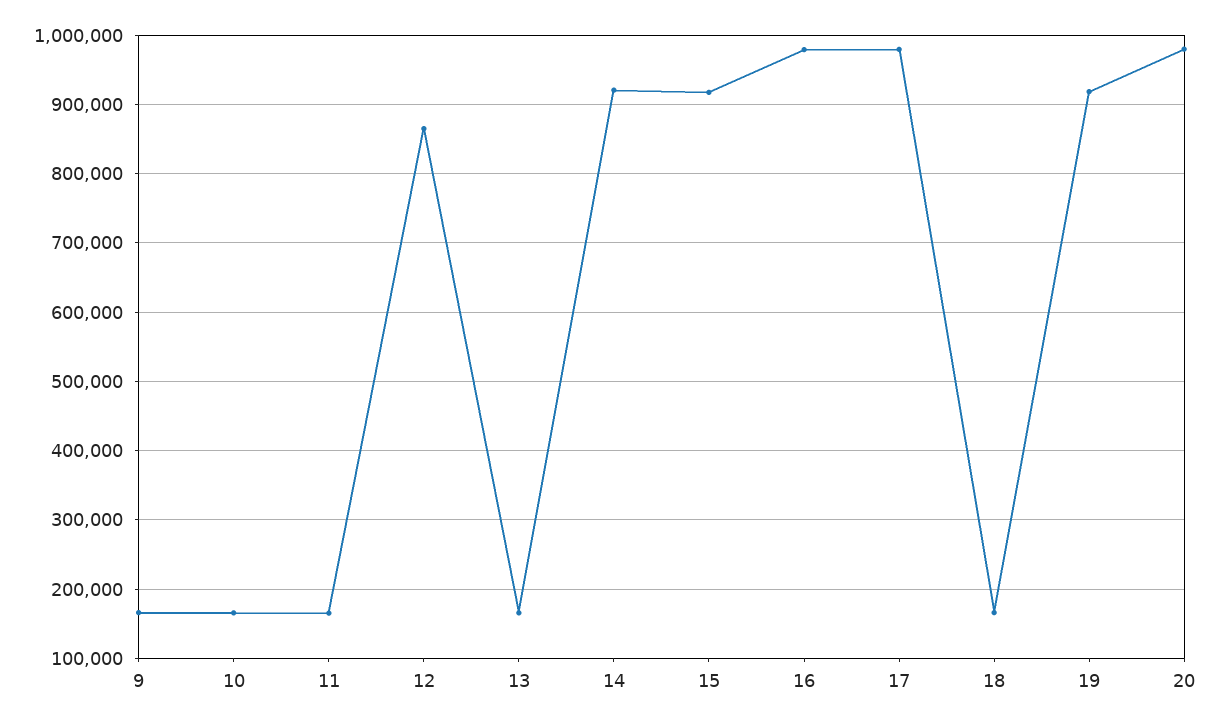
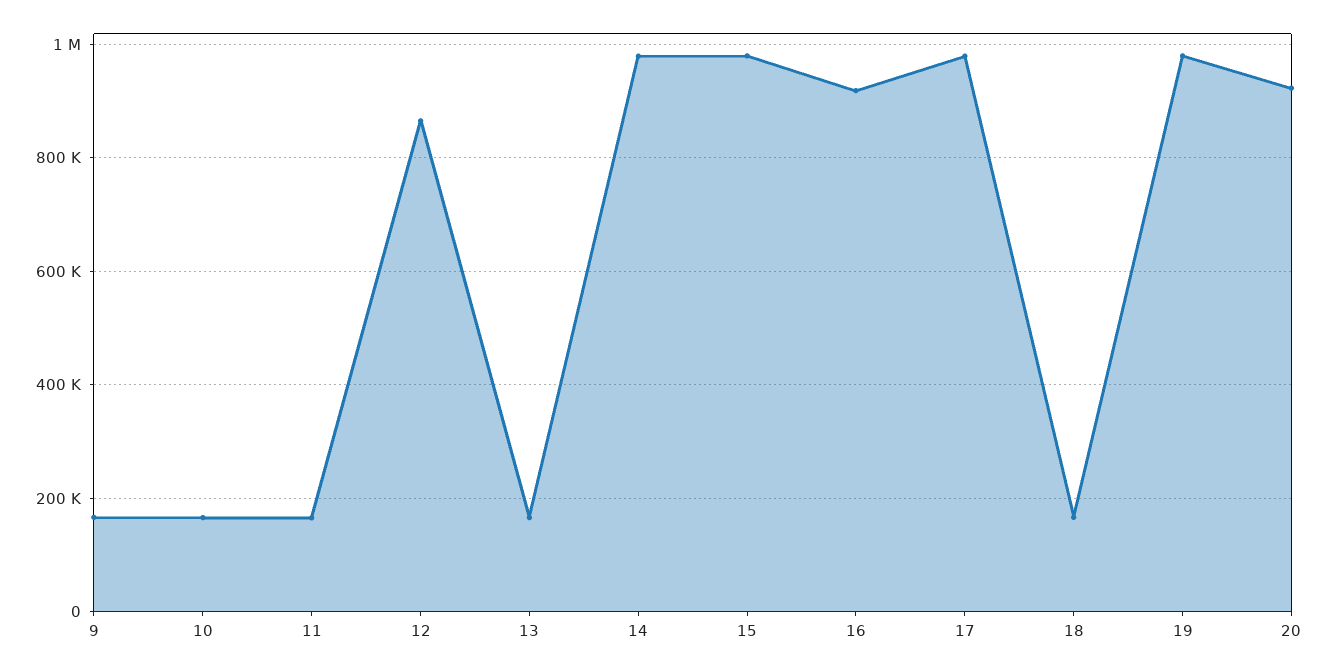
  {
    "9": 170000,
    "10": 170000,
    "11": 170000,
    "12": 870000,
    "13": 170000,
-   "14": 920000,
+   "14": 980000,
-   "15": 920000,
+   "15": 980000,
-   "16": 980000,
+   "16": 920000,
    "17": 980000,
    "18": 170000,
-   "19": 920000,
+   "19": 980000,
-   "20": 980000
+   "20": 920000
  }

